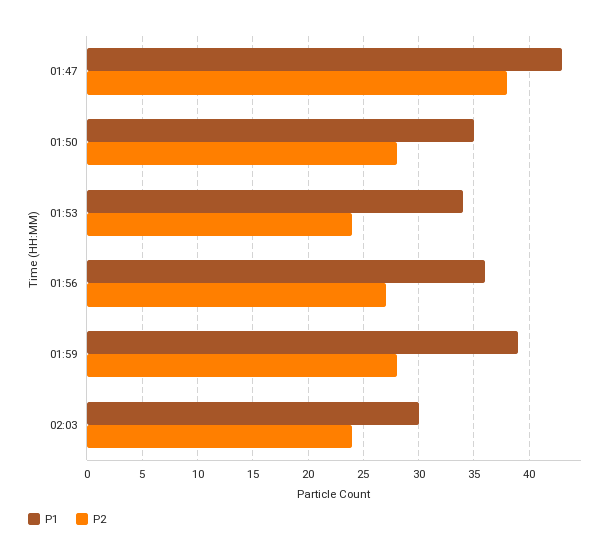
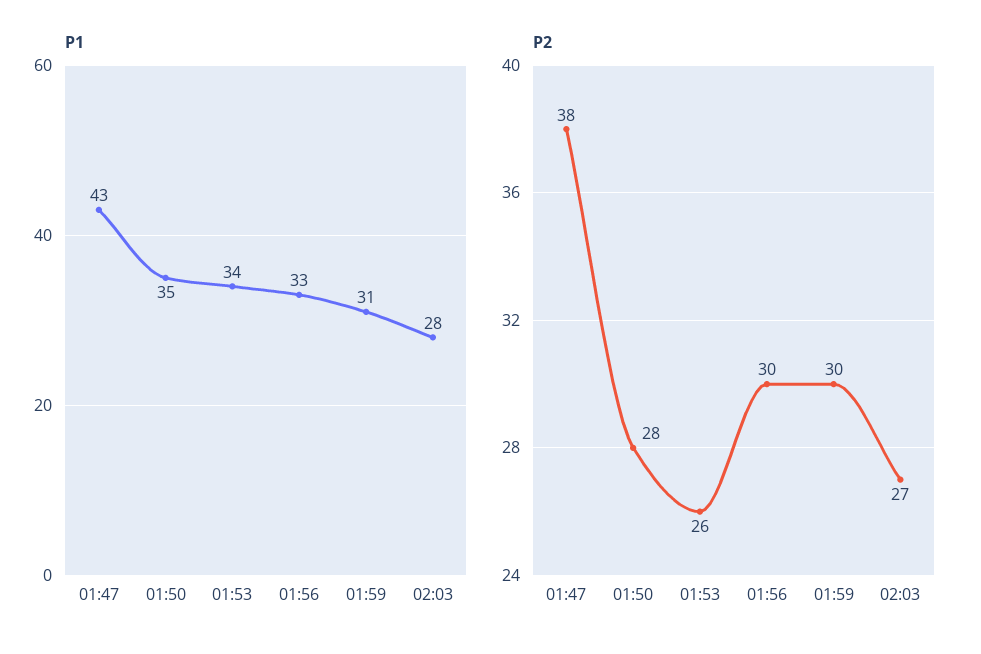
  {
    "P1": {
      "01:47": 43,
      "01:50": 35,
      "01:53": 34,
-     "01:56": 36,
+     "01:56": 33,
-     "01:59": 39,
+     "01:59": 31,
-     "02:03": 30
+     "02:03": 28
    },
    "P2": {
      "01:47": 38,
      "01:50": 28,
-     "01:53": 24,
+     "01:53": 26,
-     "01:56": 27,
+     "01:56": 30,
-     "01:59": 28,
+     "01:59": 30,
-     "02:03": 24
+     "02:03": 27
    }
  }

